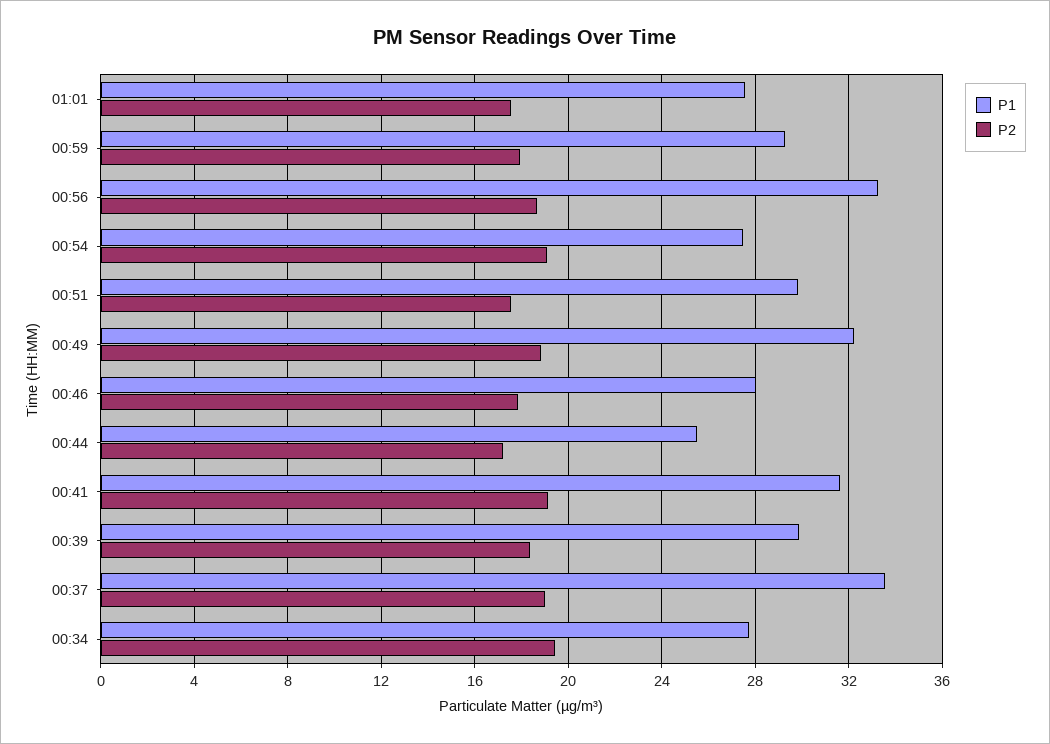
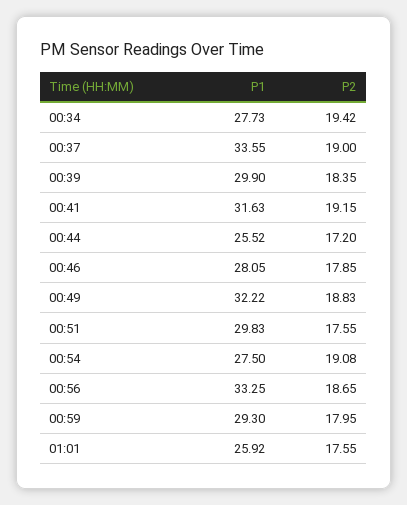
  {
    "P1": {
-     "01:01": 27.5,
+     "01:01": 25.92,
      "00:59": 29.3,
      "00:56": 33.25,
      "00:54": 27.5,
      "00:51": 29.83,
      "00:49": 32.22,
      "00:46": 28.05,
      "00:44": 25.52,
      "00:41": 31.63,
      "00:39": 29.9,
      "00:37": 33.55,
      "00:34": 27.73
    },
    "P2": {
      "01:01": 17.55,
      "00:59": 17.95,
      "00:56": 18.65,
      "00:54": 19.08,
      "00:51": 17.55,
      "00:49": 18.83,
      "00:46": 17.85,
      "00:44": 17.2,
      "00:41": 19.15,
      "00:39": 18.35,
      "00:37": 19,
      "00:34": 19.42
    }
  }

